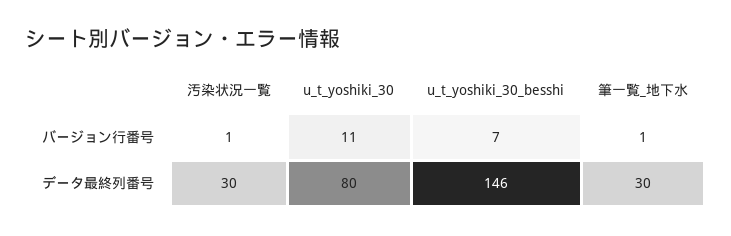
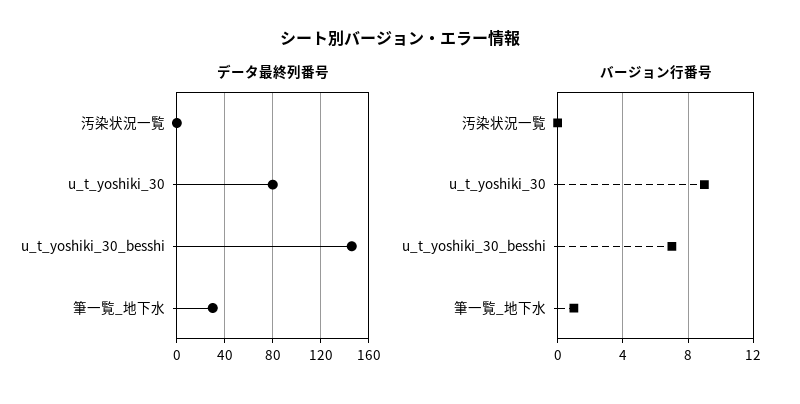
  {
    "バージョン行番号": {
-     "汚染状況一覧": 1,
+     "汚染状況一覧": 0,
-     "u_t_yoshiki_30": 11,
+     "u_t_yoshiki_30": 9,
      "u_t_yoshiki_30_besshi": 7,
      "筆一覧_地下水": 1
    },
    "データ最終列番号": {
-     "汚染状況一覧": 30,
+     "汚染状況一覧": 0,
      "u_t_yoshiki_30": 80,
      "u_t_yoshiki_30_besshi": 146,
      "筆一覧_地下水": 30
    }
  }

